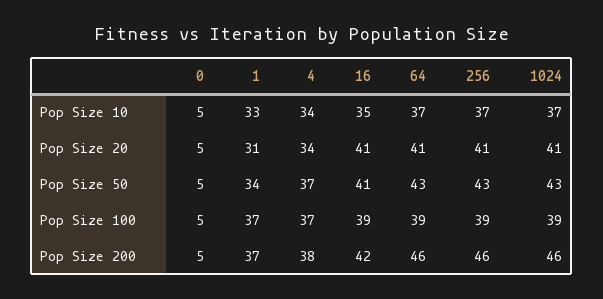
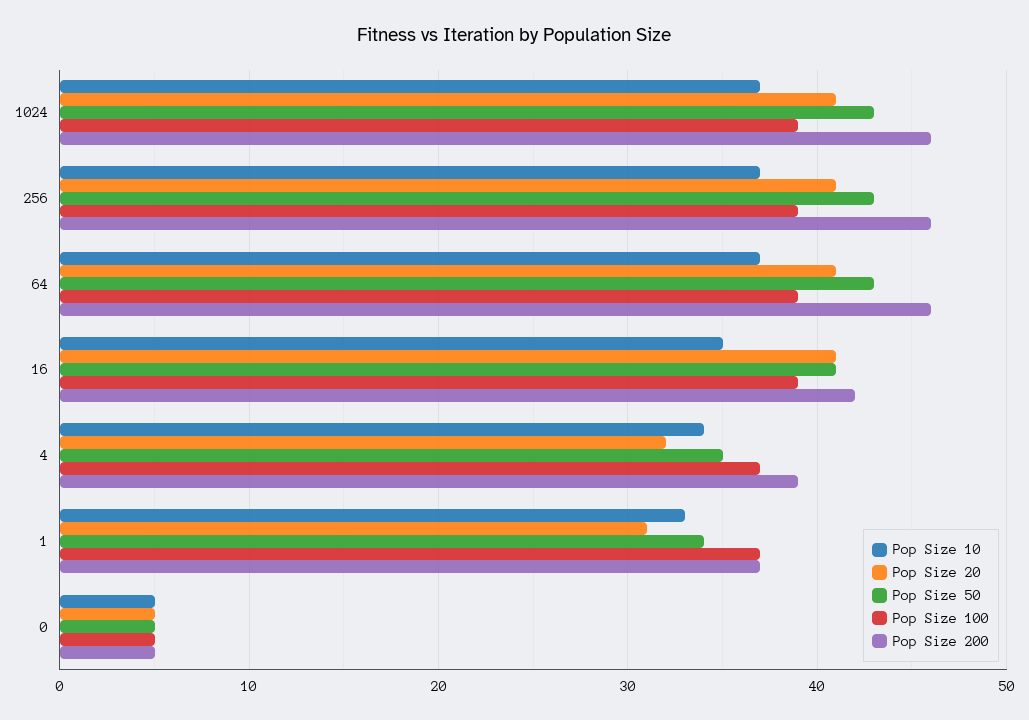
  {
    "Pop Size 10": {
      "0": 5,
      "1": 33,
      "4": 34,
      "16": 35,
      "64": 37,
      "256": 37,
      "1024": 37
    },
    "Pop Size 20": {
      "0": 5,
      "1": 31,
-     "4": 34,
+     "4": 32,
      "16": 41,
      "64": 41,
      "256": 41,
      "1024": 41
    },
    "Pop Size 50": {
      "0": 5,
      "1": 34,
-     "4": 37,
+     "4": 35,
      "16": 41,
      "64": 43,
      "256": 43,
      "1024": 43
    },
    "Pop Size 100": {
      "0": 5,
      "1": 37,
      "4": 37,
      "16": 39,
      "64": 39,
      "256": 39,
      "1024": 39
    },
    "Pop Size 200": {
      "0": 5,
      "1": 37,
-     "4": 38,
+     "4": 39,
      "16": 42,
      "64": 46,
      "256": 46,
      "1024": 46
    }
  }

